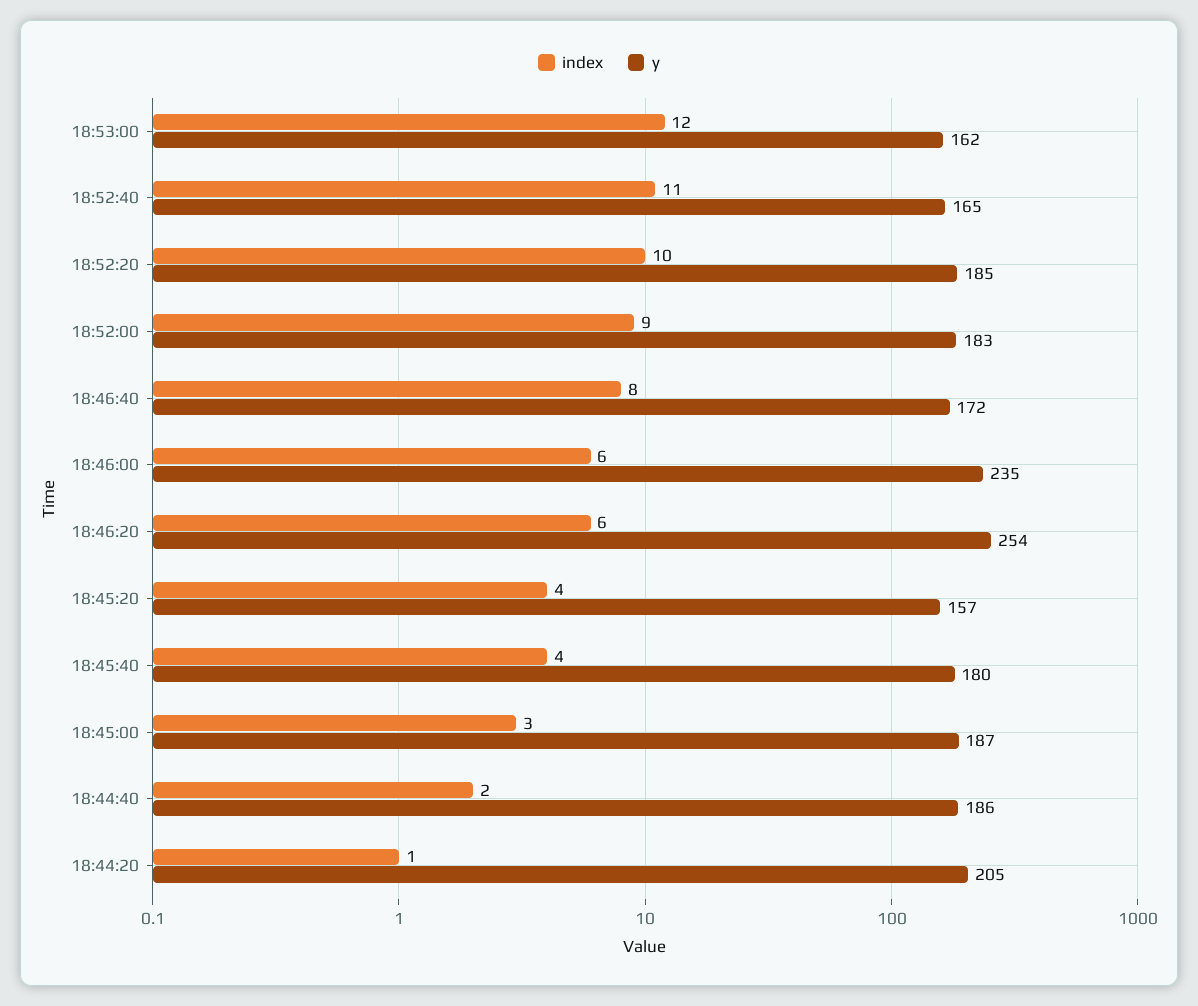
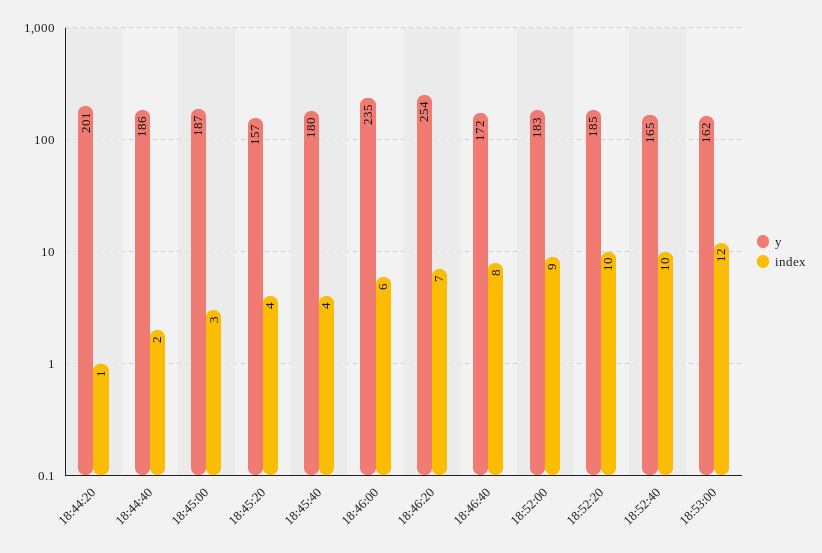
  {
    "index": {
      "18:53:00": 12,
-     "18:52:40": 11,
+     "18:52:40": 10,
      "18:52:20": 10,
      "18:52:00": 9,
      "18:46:40": 8,
      "18:46:00": 6,
-     "18:46:20": 6,
+     "18:46:20": 7,
      "18:45:20": 4,
      "18:45:40": 4,
      "18:45:00": 3,
      "18:44:40": 2,
      "18:44:20": 1
    },
    "y": {
      "18:53:00": 162,
      "18:52:40": 165,
      "18:52:20": 185,
      "18:52:00": 183,
      "18:46:40": 172,
      "18:46:00": 235,
      "18:46:20": 254,
      "18:45:20": 157,
      "18:45:40": 180,
      "18:45:00": 187,
      "18:44:40": 186,
-     "18:44:20": 205
+     "18:44:20": 201
    }
  }

